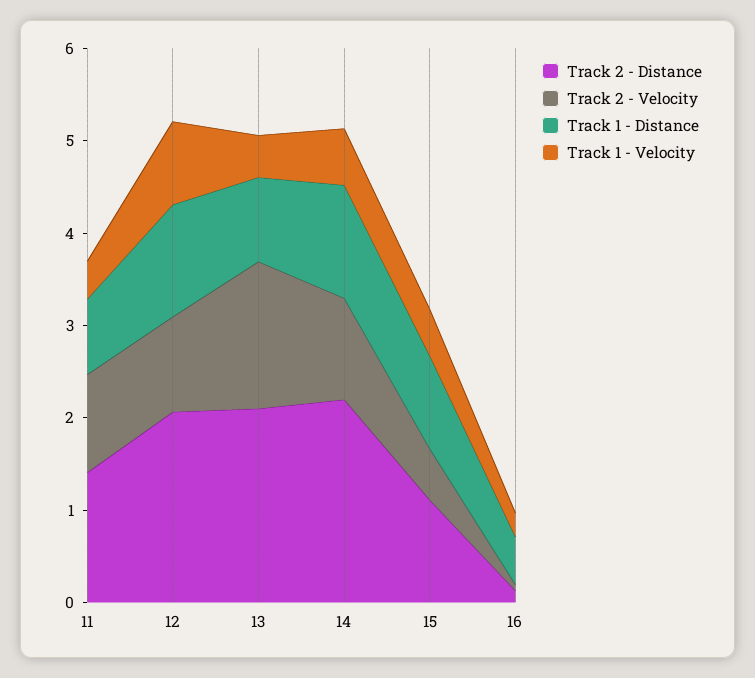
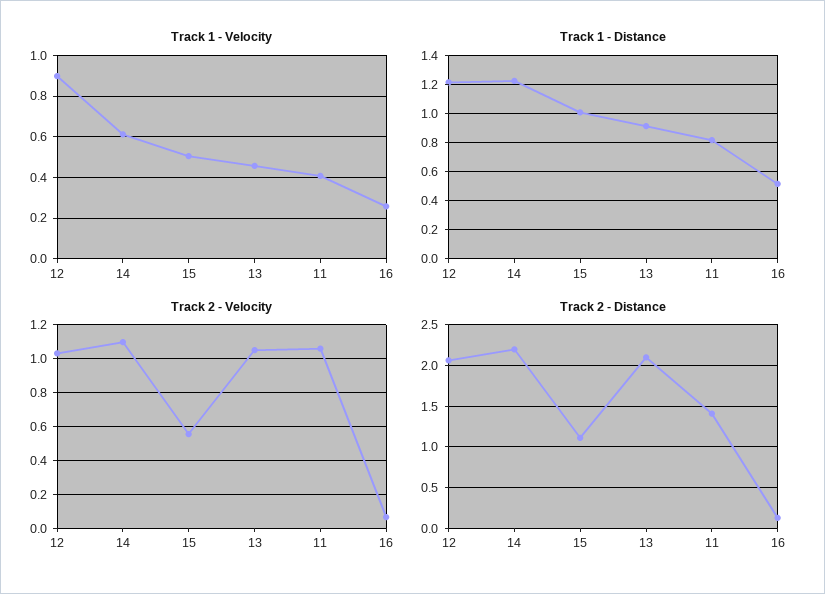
  {
    "Track 2 - Distance": {
      "11": 1.4,
      "12": 2.1,
      "13": 2.1,
      "14": 2.2,
      "15": 1.1,
      "16": 0.1
    },
    "Track 2 - Velocity": {
      "11": 1.05,
      "12": 1.05,
-     "13": 1.6,
+     "13": 1.05,
      "14": 1.1,
      "15": 0.55,
      "16": 0.05
    },
    "Track 1 - Distance": {
      "11": 0.8,
      "12": 1.2,
      "13": 0.9,
      "14": 1.2,
      "15": 1,
      "16": 0.5
    },
    "Track 1 - Velocity": {
      "11": 0.4,
      "12": 0.9,
      "13": 0.45,
      "14": 0.6,
      "15": 0.5,
      "16": 0.25
    }
  }

